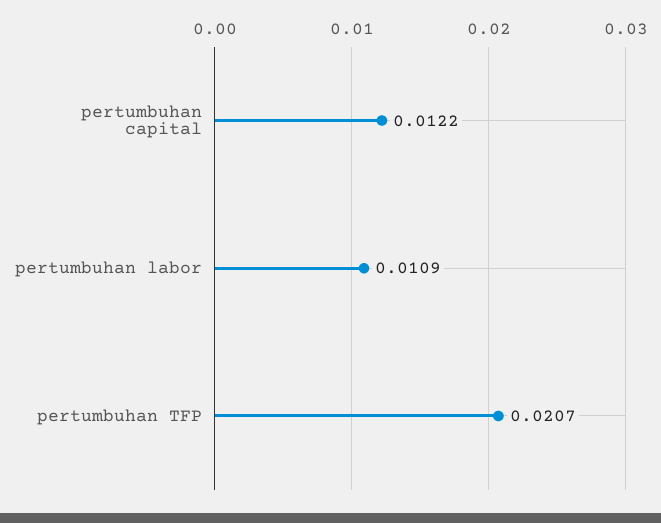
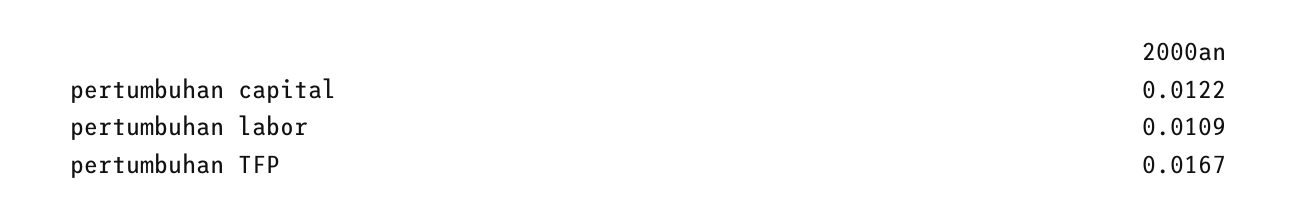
  {
    "pertumbuhan capital": 0.0122,
    "pertumbuhan labor": 0.0109,
-   "pertumbuhan TFP": 0.0207
+   "pertumbuhan TFP": 0.0167
  }

